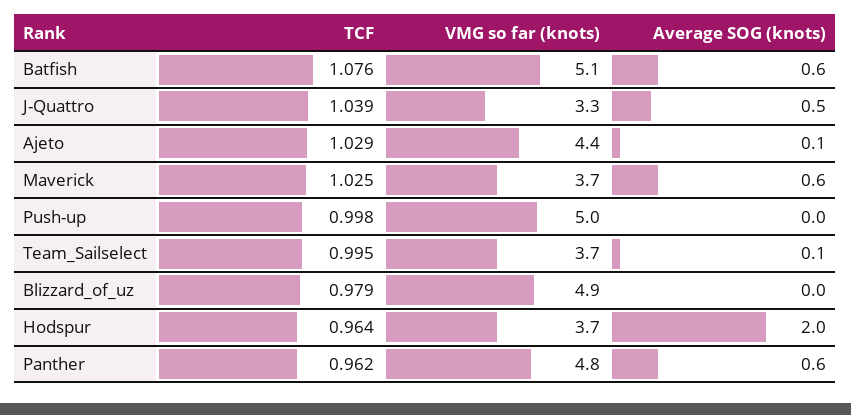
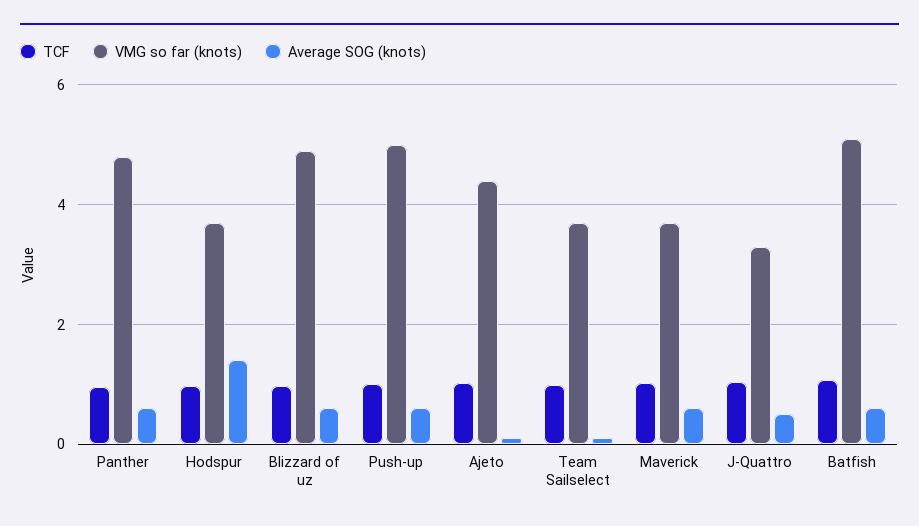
  {
    "TCF": {
      "Batfish": 1.076,
      "J-Quattro": 1.039,
      "Ajeto": 1.029,
      "Maverick": 1.025,
      "Push-up": 0.998,
      "Team_Sailselect": 0.995,
      "Blizzard_of_uz": 0.979,
      "Hodspur": 0.964,
      "Panther": 0.962
    },
    "VMG so far (knots)": {
      "Batfish": 5.1,
      "J-Quattro": 3.3,
      "Ajeto": 4.4,
      "Maverick": 3.7,
      "Push-up": 5,
      "Team_Sailselect": 3.7,
      "Blizzard_of_uz": 4.9,
      "Hodspur": 3.7,
      "Panther": 4.8
    },
    "Average SOG (knots)": {
      "Batfish": 0.6,
      "J-Quattro": 0.5,
      "Ajeto": 0.1,
      "Maverick": 0.6,
-     "Push-up": 0,
+     "Push-up": 0.6,
      "Team_Sailselect": 0.1,
-     "Blizzard_of_uz": 0,
+     "Blizzard_of_uz": 0.6,
-     "Hodspur": 2,
+     "Hodspur": 1.4,
      "Panther": 0.6
    }
  }

